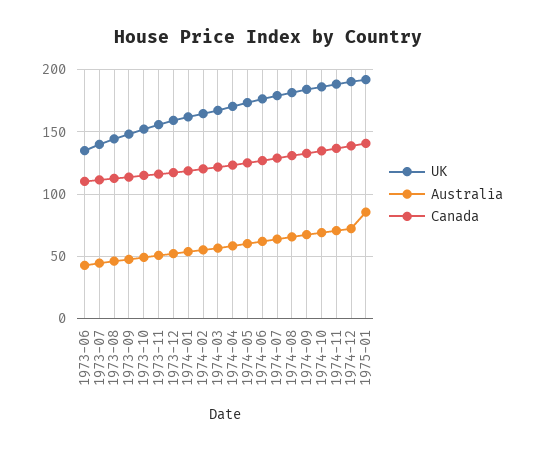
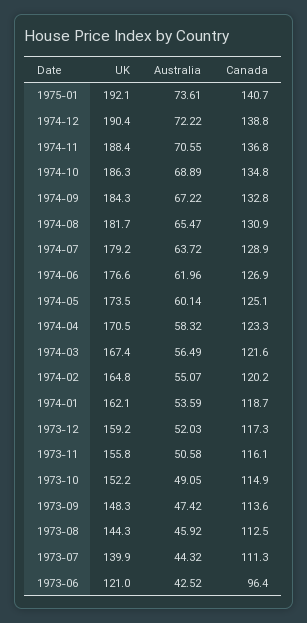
  {
    "UK": {
-     "1973-06": 135,
+     "1973-06": 121,
      "1973-07": 139.9,
      "1973-08": 144.3,
      "1973-09": 148.3,
      "1973-10": 152.2,
      "1973-11": 155.8,
      "1973-12": 159.2,
      "1974-01": 162.1,
      "1974-02": 164.8,
      "1974-03": 167.4,
      "1974-04": 170.5,
      "1974-05": 173.5,
      "1974-06": 176.6,
      "1974-07": 179.2,
      "1974-08": 181.7,
      "1974-09": 184.3,
      "1974-10": 186.3,
      "1974-11": 188.4,
      "1974-12": 190.4,
      "1975-01": 192.1
    },
    "Australia": {
      "1973-06": 42.52,
      "1973-07": 44.32,
      "1973-08": 45.92,
      "1973-09": 47.42,
      "1973-10": 49.05,
      "1973-11": 50.58,
      "1973-12": 52.03,
      "1974-01": 53.59,
      "1974-02": 55.07,
      "1974-03": 56.49,
      "1974-04": 58.32,
      "1974-05": 60.14,
      "1974-06": 61.96,
      "1974-07": 63.72,
      "1974-08": 65.47,
      "1974-09": 67.22,
      "1974-10": 68.89,
      "1974-11": 70.55,
      "1974-12": 72.22,
-     "1975-01": 85
+     "1975-01": 73.61
    },
    "Canada": {
-     "1973-06": 110,
+     "1973-06": 96.4,
      "1973-07": 111.3,
      "1973-08": 112.5,
      "1973-09": 113.6,
      "1973-10": 114.9,
      "1973-11": 116.1,
      "1973-12": 117.3,
      "1974-01": 118.7,
      "1974-02": 120.2,
      "1974-03": 121.6,
      "1974-04": 123.3,
      "1974-05": 125.1,
      "1974-06": 126.9,
      "1974-07": 128.9,
      "1974-08": 130.9,
      "1974-09": 132.8,
      "1974-10": 134.8,
      "1974-11": 136.8,
      "1974-12": 138.8,
      "1975-01": 140.7
    }
  }

